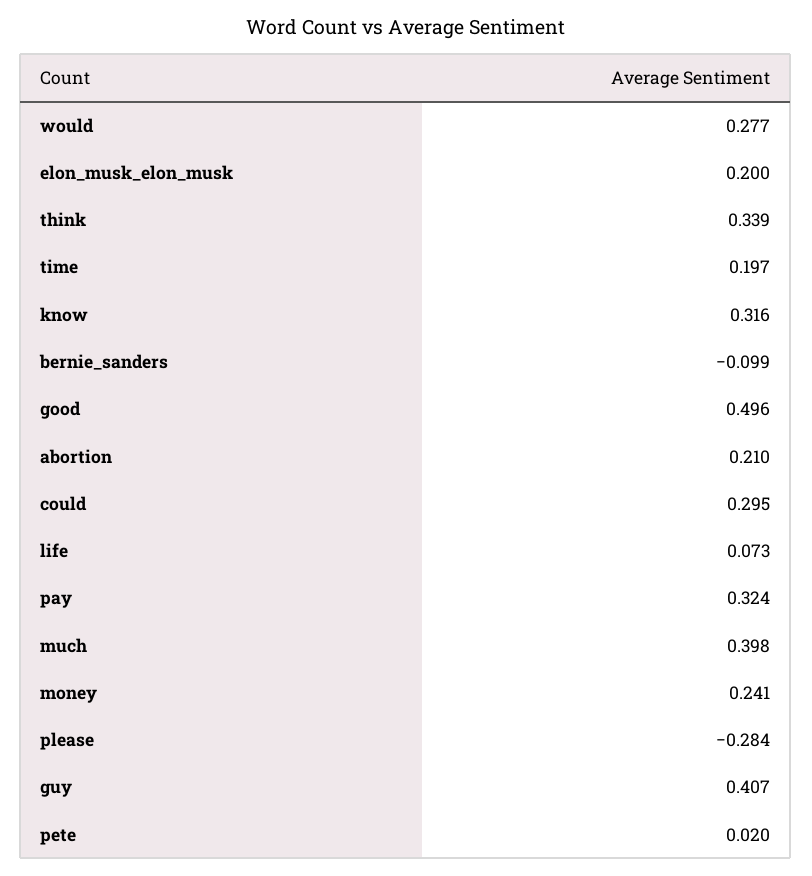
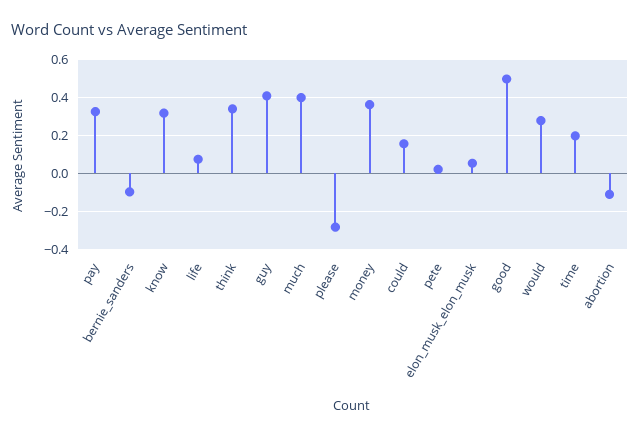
  {
    "would": 0.277,
-   "elon_musk_elon_musk": 0.2,
+   "elon_musk_elon_musk": 0.05,
    "think": 0.339,
    "time": 0.197,
    "know": 0.316,
    "bernie_sanders": -0.099,
    "good": 0.496,
-   "abortion": 0.21,
+   "abortion": -0.1,
-   "could": 0.295,
+   "could": 0.15,
    "life": 0.073,
    "pay": 0.324,
    "much": 0.398,
-   "money": 0.241,
+   "money": 0.35,
    "please": -0.284,
    "guy": 0.407,
    "pete": 0.02
  }

